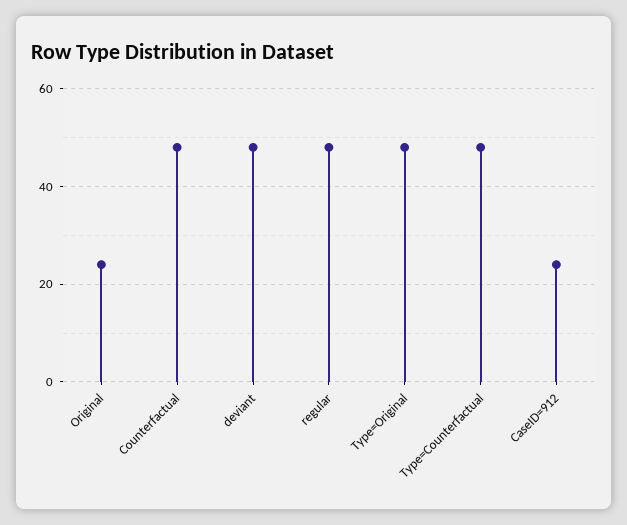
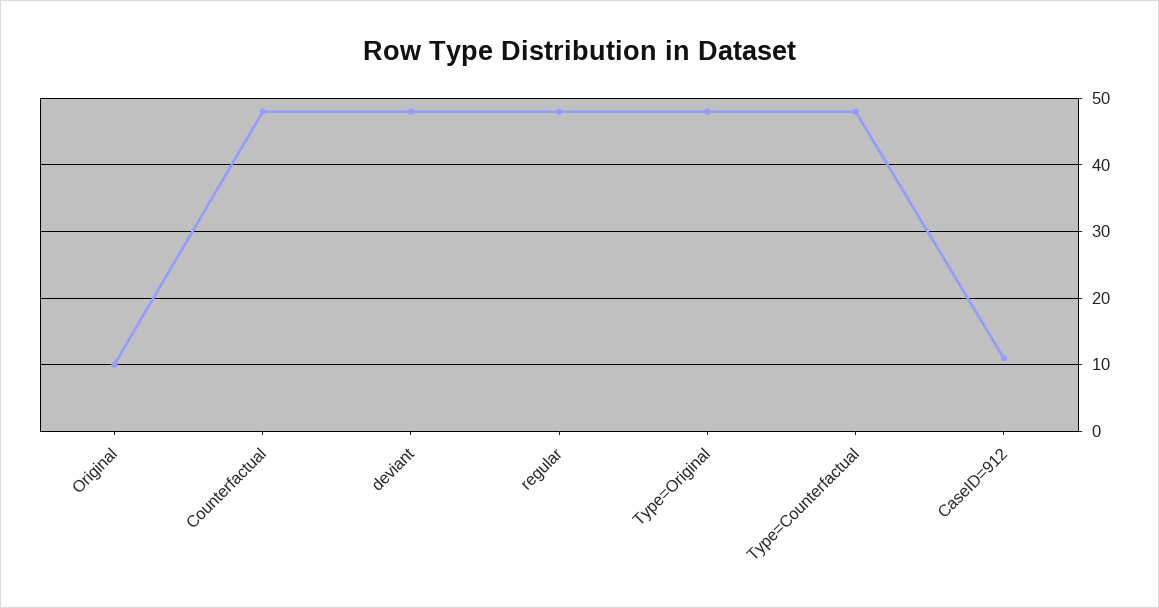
  {
-   "Original": 25,
+   "Original": 10,
    "Counterfactual": 48,
    "deviant": 48,
    "regular": 48,
    "Type=Original": 48,
    "Type=Counterfactual": 48,
-   "CaseID=912": 25
+   "CaseID=912": 11
  }

